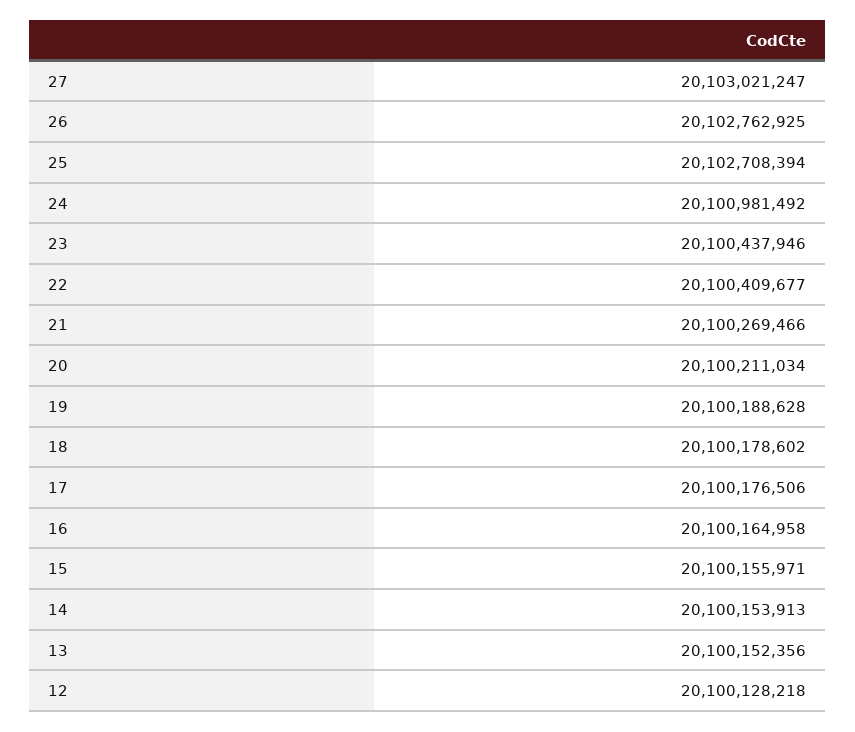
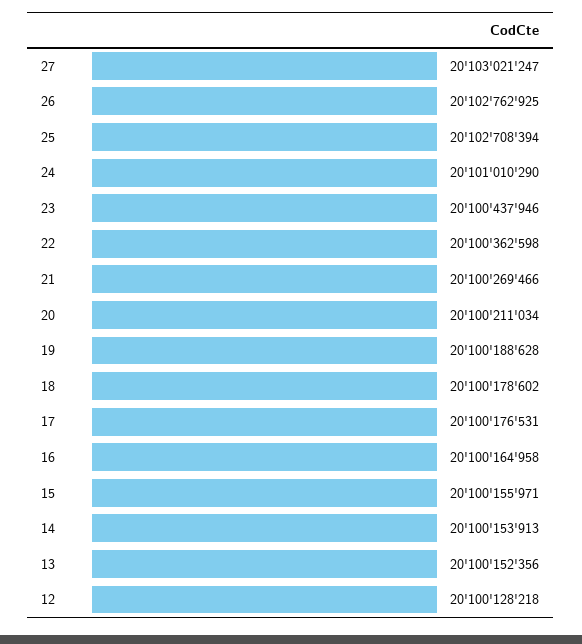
  {
    "27": 20103021247,
    "26": 20102762925,
    "25": 20102708394,
-   "24": 20100981492,
+   "24": 20101010290,
    "23": 20100437946,
-   "22": 20100409677,
+   "22": 20100362598,
    "21": 20100269466,
    "20": 20100211034,
    "19": 20100188628,
    "18": 20100178602,
-   "17": 20100176506,
+   "17": 20100176531,
    "16": 20100164958,
    "15": 20100155971,
    "14": 20100153913,
    "13": 20100152356,
    "12": 20100128218
  }

